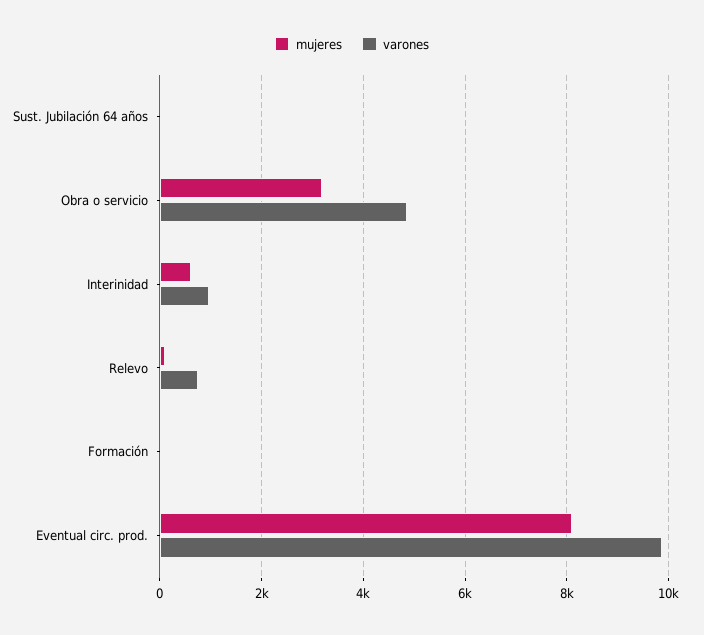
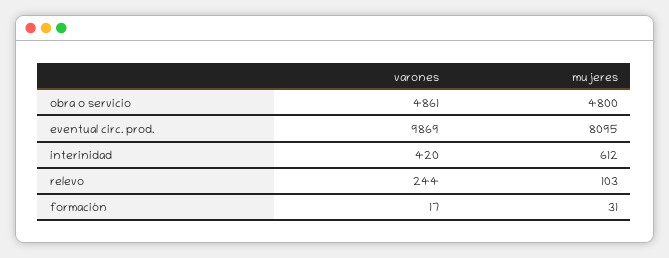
  {
    "mujeres": {
-     "Sust. Jubilación 64 años": 0,
-     "Obra o servicio": 3200,
+     "Obra o servicio": 4800,
      "Interinidad": 612,
      "Relevo": 103,
      "Formación": 31,
      "Eventual circ. prod.": 8095
    },
    "varones": {
-     "Sust. Jubilación 64 años": 0,
      "Obra o servicio": 4861,
-     "Interinidad": 1000,
+     "Interinidad": 420,
-     "Relevo": 800,
+     "Relevo": 244,
      "Formación": 17,
      "Eventual circ. prod.": 9869
    }
  }

